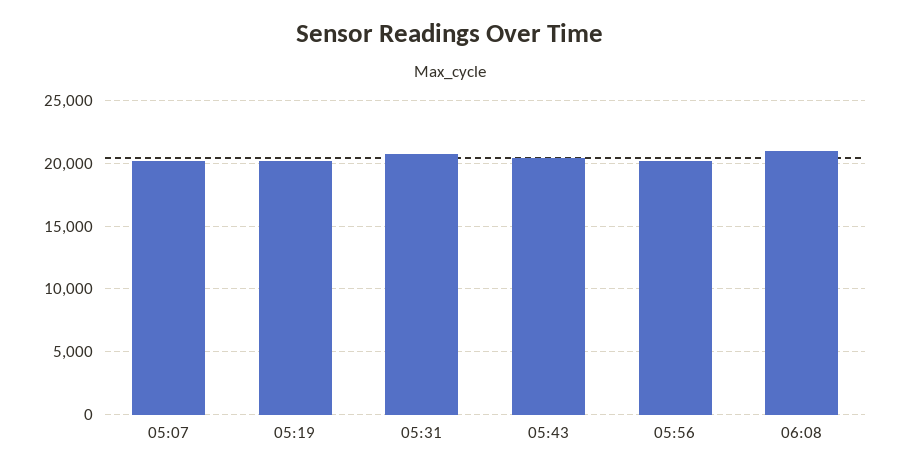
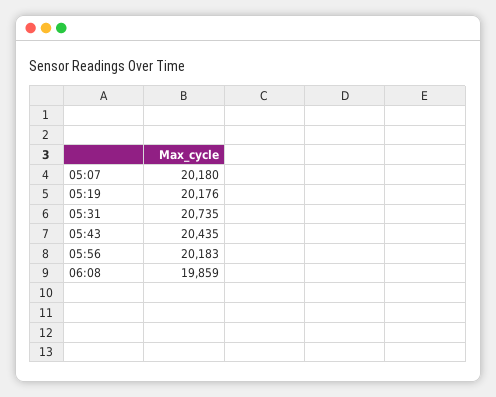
  {
    "05:07": 20180,
    "05:19": 20176,
    "05:31": 20735,
    "05:43": 20435,
    "05:56": 20183,
-   "06:08": 21000
+   "06:08": 19859
  }

